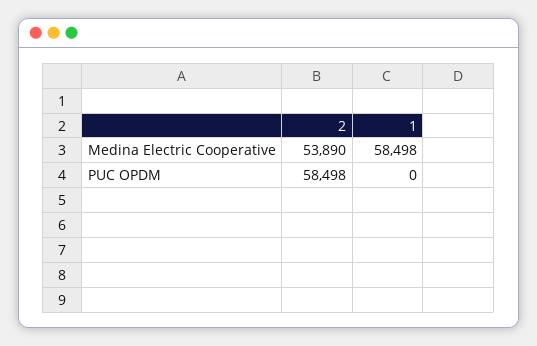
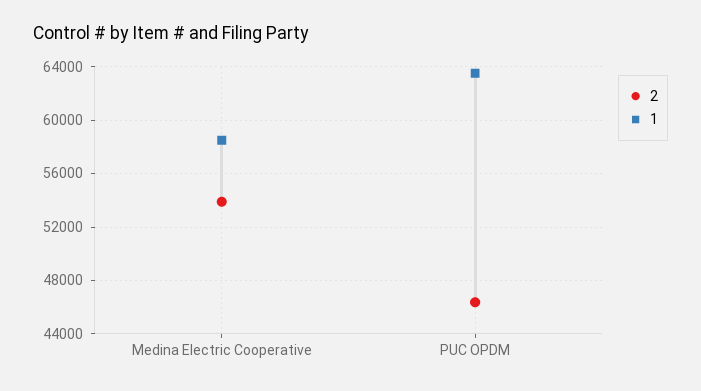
  {
    "2": {
      "Medina Electric Cooperative": 53890,
-     "PUC OPDM": 58498
+     "PUC OPDM": 46500
    },
    "1": {
      "Medina Electric Cooperative": 58498,
-     "PUC OPDM": 0
+     "PUC OPDM": 63500
    }
  }

